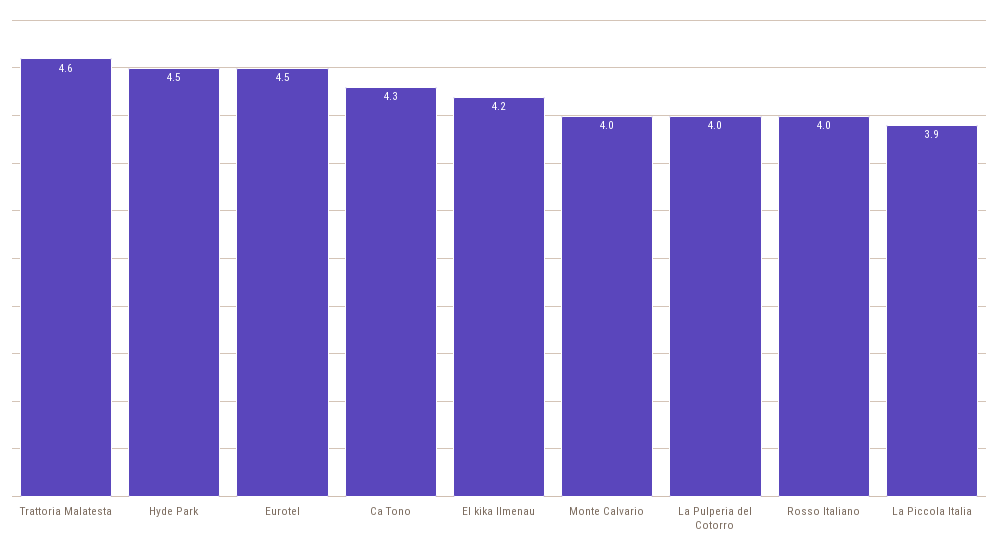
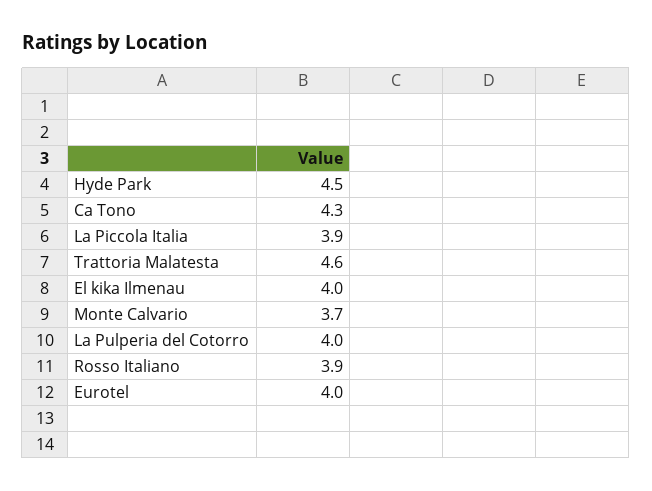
  {
    "Trattoria Malatesta": 4.6,
    "Hyde Park": 4.5,
-   "Eurotel": 4.5,
+   "Eurotel": 4,
    "Ca Tono": 4.3,
-   "El kika Ilmenau": 4.2,
+   "El kika Ilmenau": 4,
-   "Monte Calvario": 4,
+   "Monte Calvario": 3.7,
    "La Pulperia del Cotorro": 4,
-   "Rosso Italiano": 4,
+   "Rosso Italiano": 3.9,
    "La Piccola Italia": 3.9
  }

